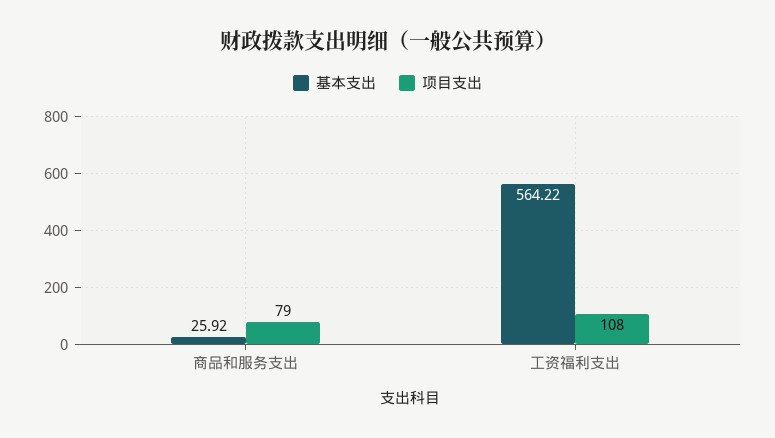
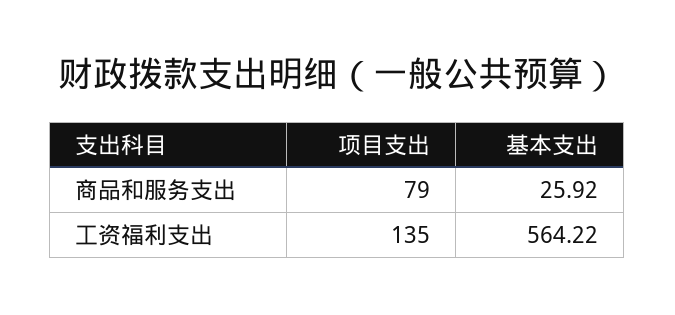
  {
    "基本支出": {
      "商品和服务支出": 25.92,
      "工资福利支出": 564.22
    },
    "项目支出": {
      "商品和服务支出": 79,
-     "工资福利支出": 108
+     "工资福利支出": 135
    }
  }

